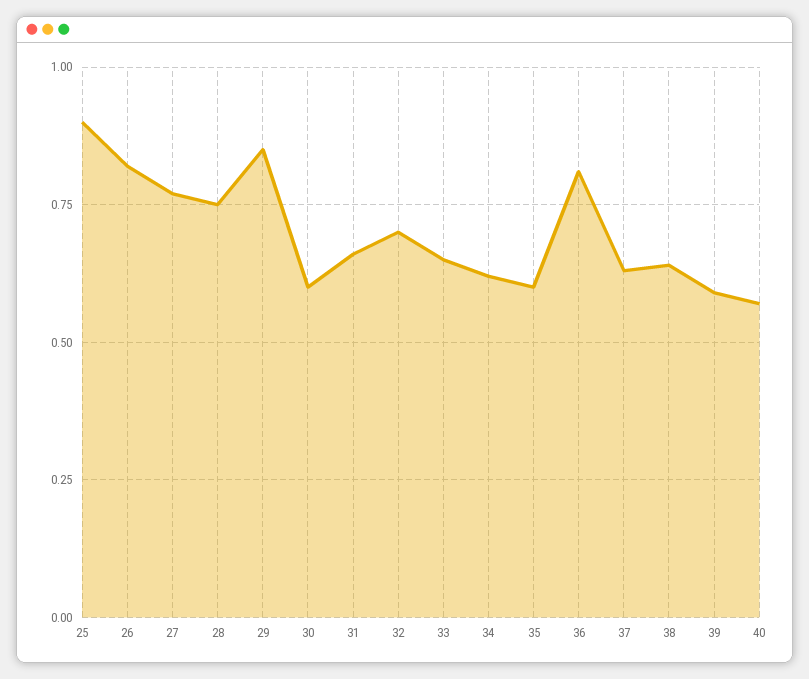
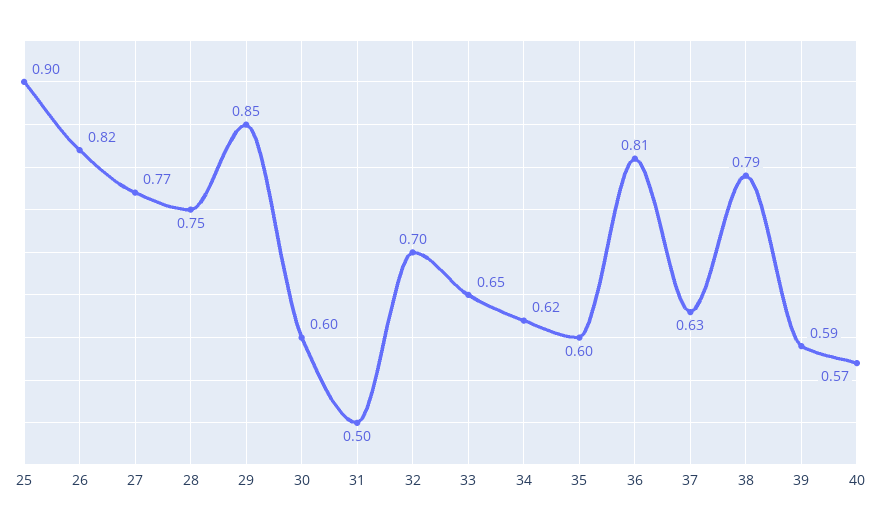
  {
    "25": 0.9,
    "26": 0.82,
    "27": 0.77,
    "28": 0.75,
    "29": 0.85,
    "30": 0.6,
-   "31": 0.65,
+   "31": 0.5,
    "32": 0.7,
    "33": 0.65,
    "34": 0.62,
    "35": 0.6,
    "36": 0.81,
    "37": 0.63,
-   "38": 0.65,
+   "38": 0.79,
    "39": 0.59,
    "40": 0.57
  }

